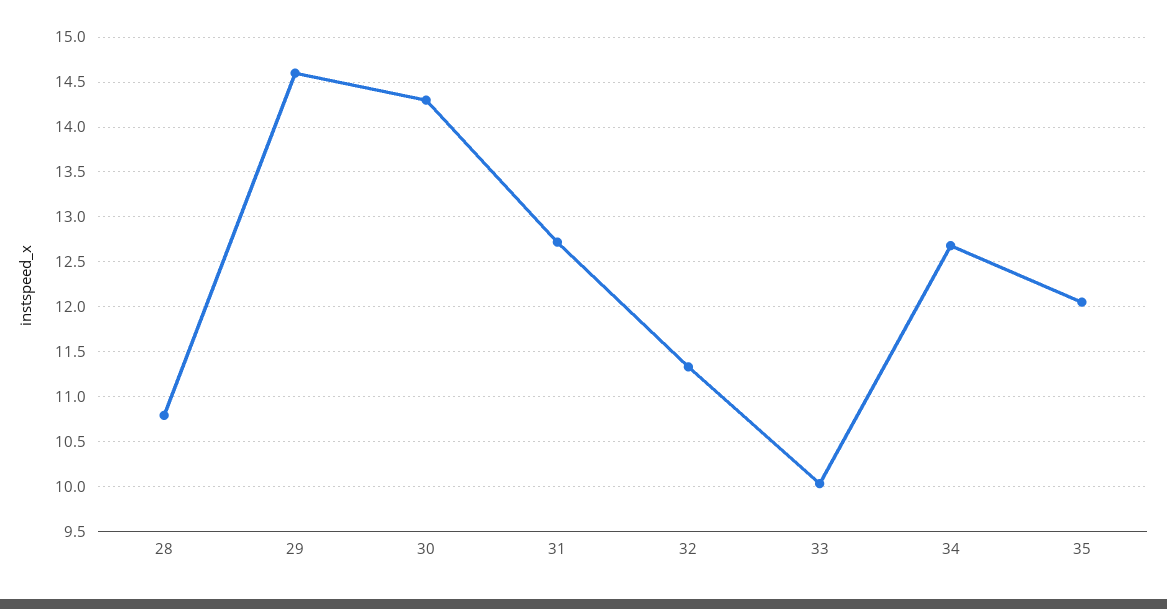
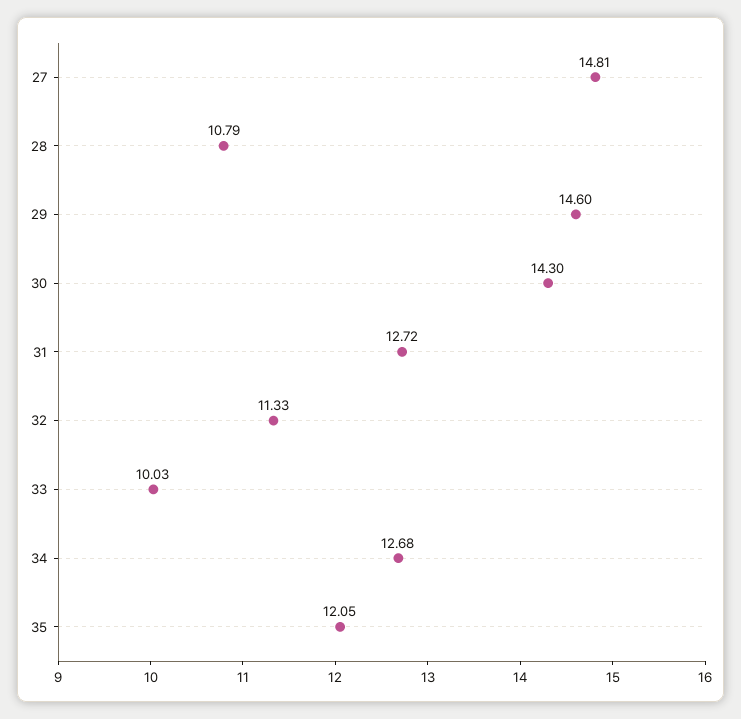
  {
    "28": 10.79,
    "29": 14.6,
    "30": 14.3,
    "31": 12.72,
    "32": 11.33,
    "33": 10.03,
    "34": 12.68,
-   "35": 12.05
+   "35": 12.05,
+   "27": 14.81
  }

